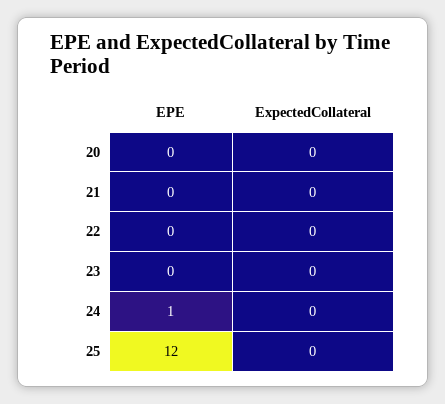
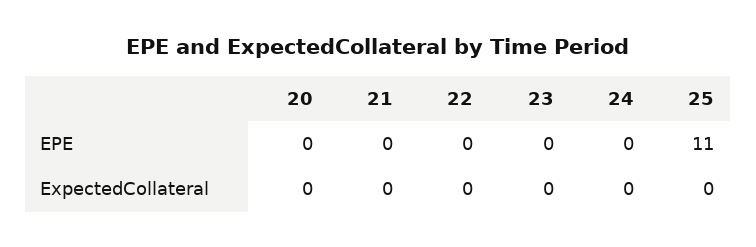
  {
    "EPE": {
      "20": 0,
      "21": 0,
      "22": 0,
      "23": 0,
-     "24": 1,
+     "24": 0,
-     "25": 12
+     "25": 11
    },
    "ExpectedCollateral": {
      "20": 0,
      "21": 0,
      "22": 0,
      "23": 0,
      "24": 0,
      "25": 0
    }
  }

